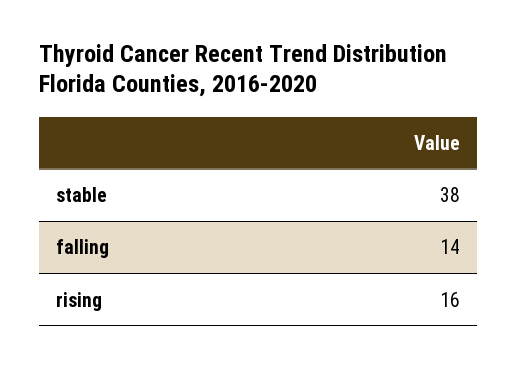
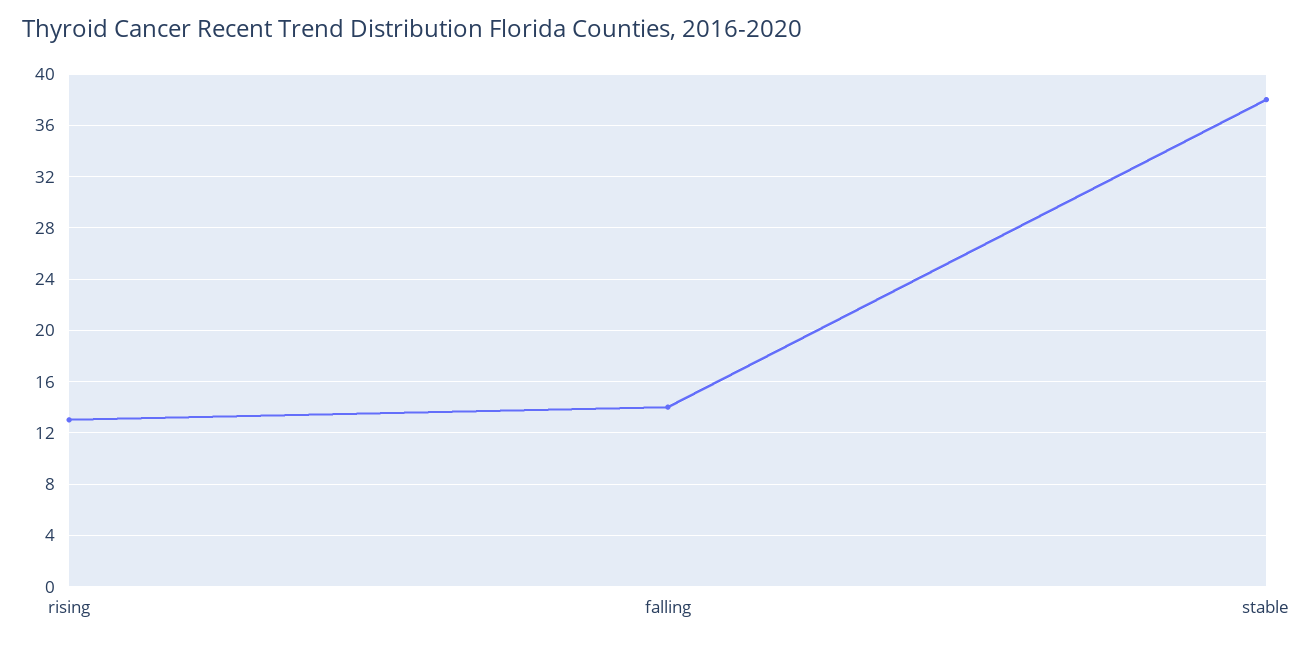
  {
    "stable": 38,
    "falling": 14,
-   "rising": 16
+   "rising": 13
  }

